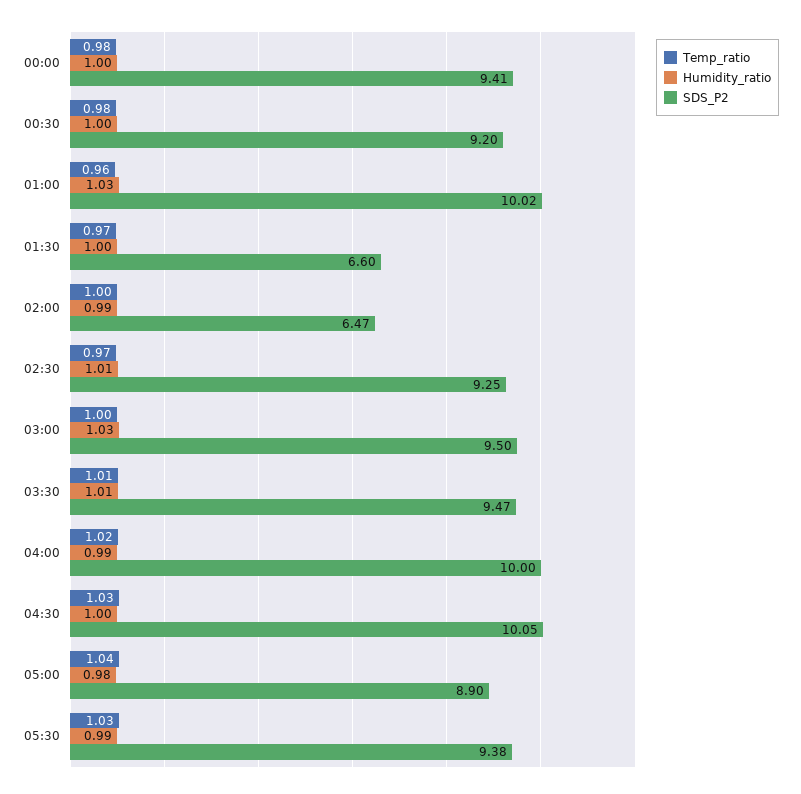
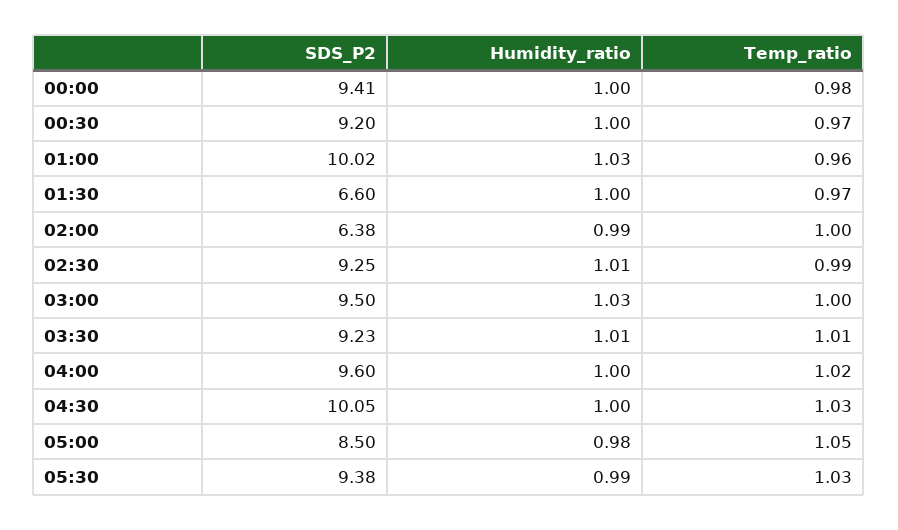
  {
    "Temp_ratio": {
      "00:00": 0.98,
-     "00:30": 0.98,
+     "00:30": 0.97,
      "01:00": 0.96,
      "01:30": 0.97,
      "02:00": 1,
-     "02:30": 0.97,
+     "02:30": 0.99,
      "03:00": 1,
      "03:30": 1.01,
      "04:00": 1.02,
      "04:30": 1.03,
-     "05:00": 1.04,
+     "05:00": 1.05,
      "05:30": 1.03
    },
    "Humidity_ratio": {
      "00:00": 1,
      "00:30": 1,
      "01:00": 1.03,
      "01:30": 1,
      "02:00": 0.99,
      "02:30": 1.01,
      "03:00": 1.03,
      "03:30": 1.01,
-     "04:00": 0.99,
+     "04:00": 1,
      "04:30": 1,
      "05:00": 0.98,
      "05:30": 0.99
    },
    "SDS_P2": {
      "00:00": 9.41,
      "00:30": 9.2,
      "01:00": 10.02,
      "01:30": 6.6,
-     "02:00": 6.47,
+     "02:00": 6.38,
      "02:30": 9.25,
      "03:00": 9.5,
-     "03:30": 9.47,
+     "03:30": 9.23,
-     "04:00": 10,
+     "04:00": 9.6,
      "04:30": 10.05,
-     "05:00": 8.9,
+     "05:00": 8.5,
      "05:30": 9.38
    }
  }

